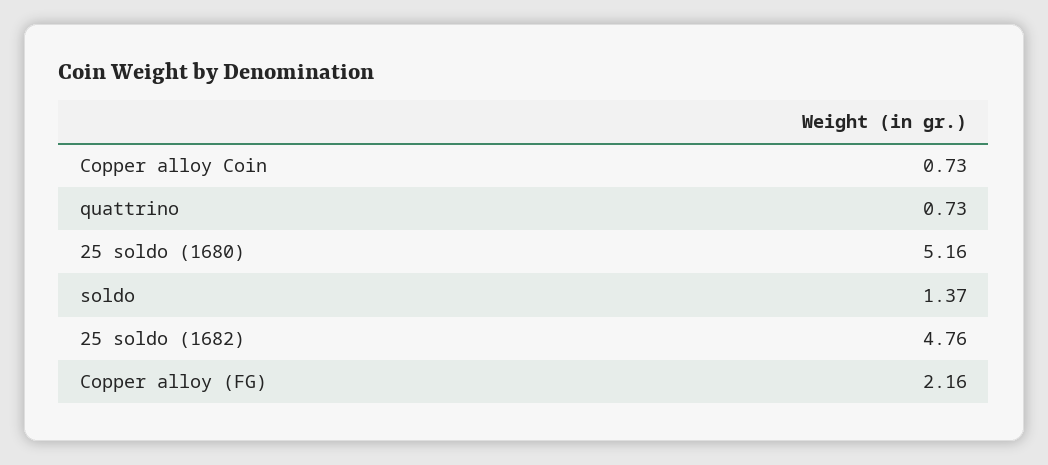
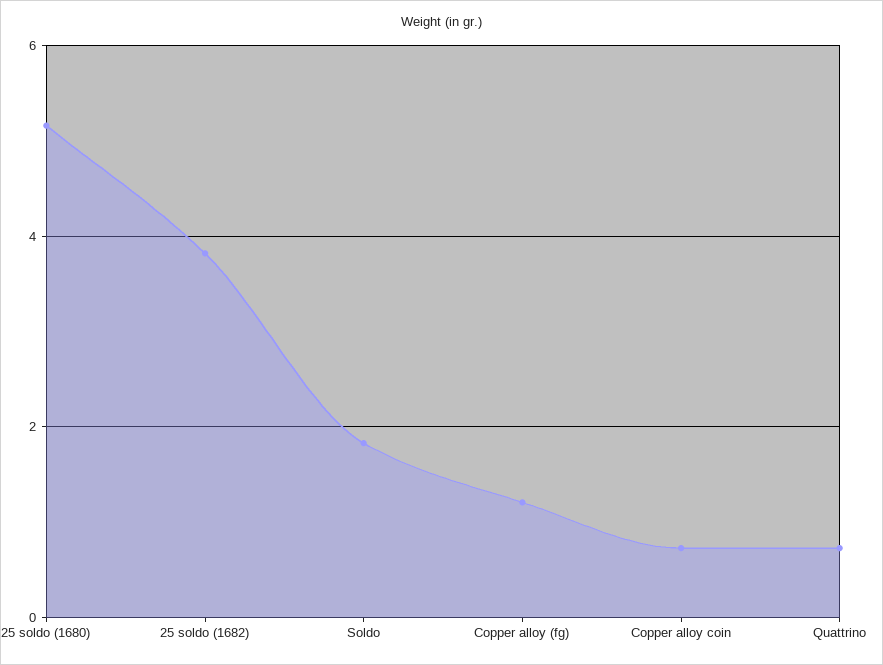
  {
    "Copper alloy Coin": 0.73,
    "quattrino": 0.73,
    "25 soldo (1680)": 5.16,
-   "soldo": 1.37,
+   "soldo": 1.8,
-   "25 soldo (1682)": 4.76,
+   "25 soldo (1682)": 3.8,
-   "Copper alloy (FG)": 2.16
+   "Copper alloy (FG)": 1.2
  }

